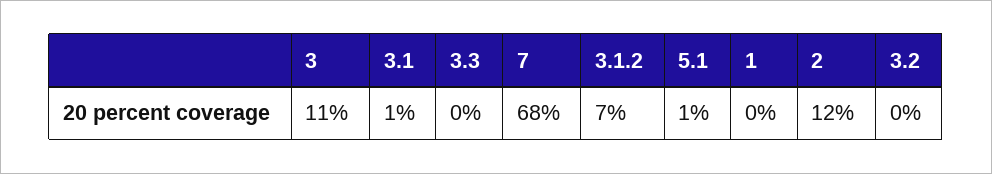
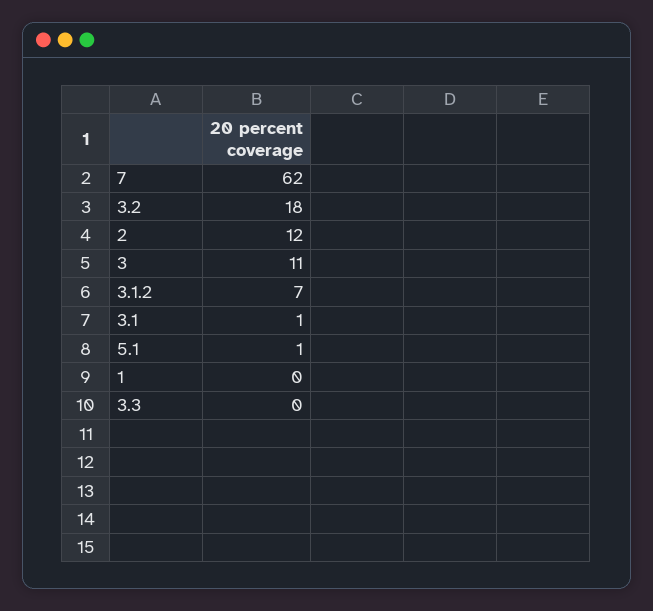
  {
    "3": 11,
    "3.1": 1,
    "3.3": 0,
-   "7": 68,
+   "7": 62,
    "3.1.2": 7,
    "5.1": 1,
    "1": 0,
    "2": 12,
-   "3.2": 0
+   "3.2": 18
  }

